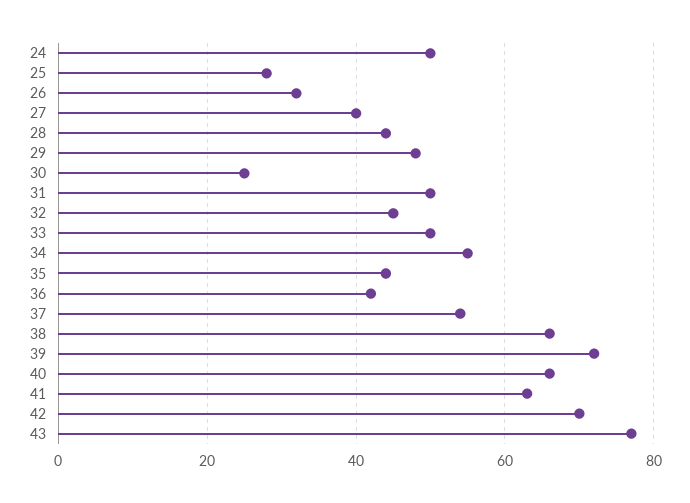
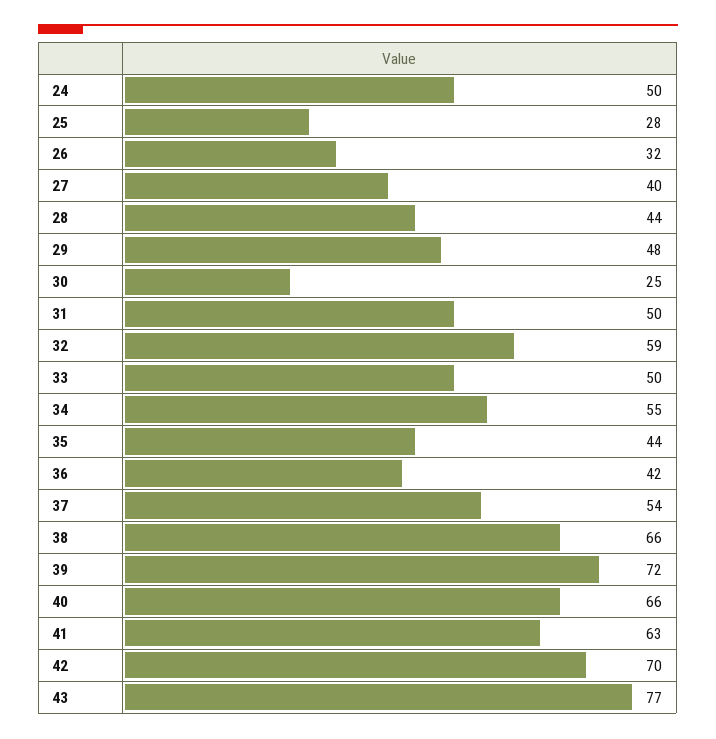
  {
    "24": 50,
    "25": 28,
    "26": 32,
    "27": 40,
    "28": 44,
    "29": 48,
    "30": 25,
    "31": 50,
-   "32": 45,
+   "32": 59,
    "33": 50,
    "34": 55,
    "35": 44,
    "36": 42,
    "37": 54,
    "38": 66,
    "39": 72,
    "40": 66,
    "41": 63,
    "42": 70,
    "43": 77
  }

